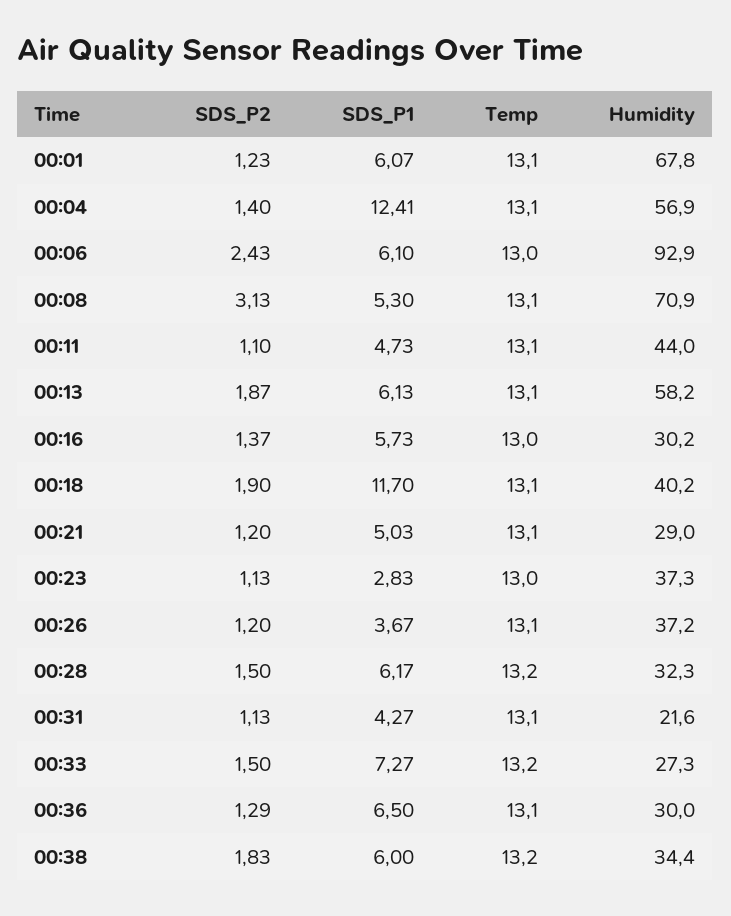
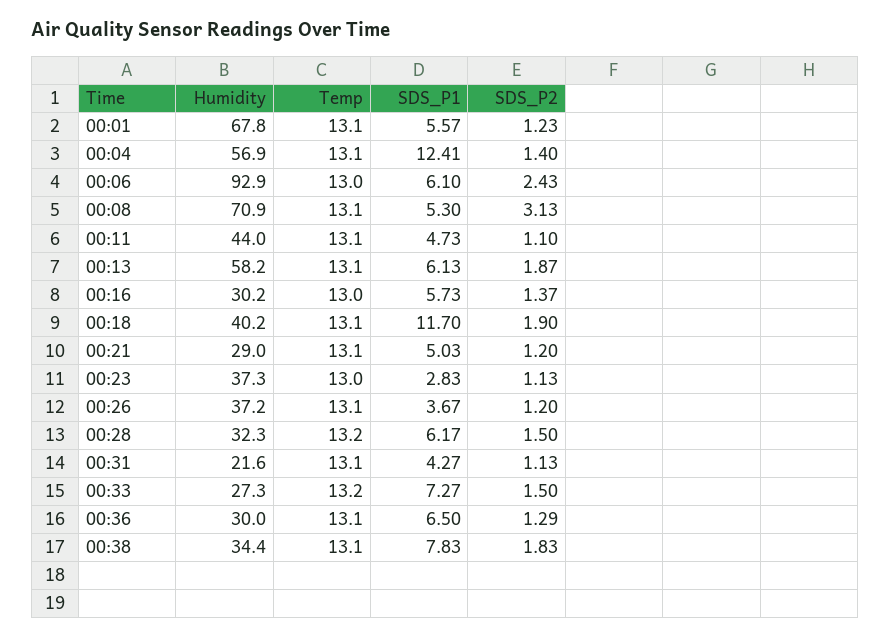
  {
    "SDS_P2": {
      "00:01": 1.23,
      "00:04": 1.4,
      "00:06": 2.43,
      "00:08": 3.13,
      "00:11": 1.1,
      "00:13": 1.87,
      "00:16": 1.37,
      "00:18": 1.9,
      "00:21": 1.2,
      "00:23": 1.13,
      "00:26": 1.2,
      "00:28": 1.5,
      "00:31": 1.13,
      "00:33": 1.5,
      "00:36": 1.29,
      "00:38": 1.83
    },
    "SDS_P1": {
-     "00:01": 6.07,
+     "00:01": 5.57,
      "00:04": 12.41,
      "00:06": 6.1,
      "00:08": 5.3,
      "00:11": 4.73,
      "00:13": 6.13,
      "00:16": 5.73,
      "00:18": 11.7,
      "00:21": 5.03,
      "00:23": 2.83,
      "00:26": 3.67,
      "00:28": 6.17,
      "00:31": 4.27,
      "00:33": 7.27,
      "00:36": 6.5,
-     "00:38": 6
+     "00:38": 7.83
    },
    "Temp": {
      "00:01": 13.1,
      "00:04": 13.1,
      "00:06": 13,
      "00:08": 13.1,
      "00:11": 13.1,
      "00:13": 13.1,
      "00:16": 13,
      "00:18": 13.1,
      "00:21": 13.1,
      "00:23": 13,
      "00:26": 13.1,
      "00:28": 13.2,
      "00:31": 13.1,
      "00:33": 13.2,
      "00:36": 13.1,
-     "00:38": 13.2
+     "00:38": 13.1
    },
    "Humidity": {
      "00:01": 67.8,
      "00:04": 56.9,
      "00:06": 92.9,
      "00:08": 70.9,
      "00:11": 44,
      "00:13": 58.2,
      "00:16": 30.2,
      "00:18": 40.2,
      "00:21": 29,
      "00:23": 37.3,
      "00:26": 37.2,
      "00:28": 32.3,
      "00:31": 21.6,
      "00:33": 27.3,
      "00:36": 30,
      "00:38": 34.4
    }
  }

